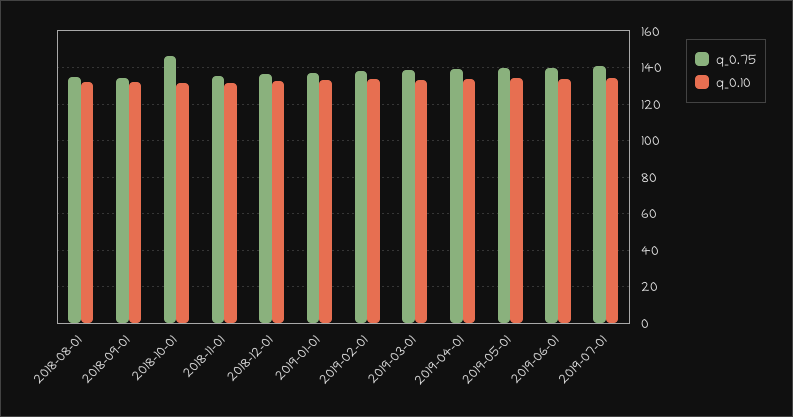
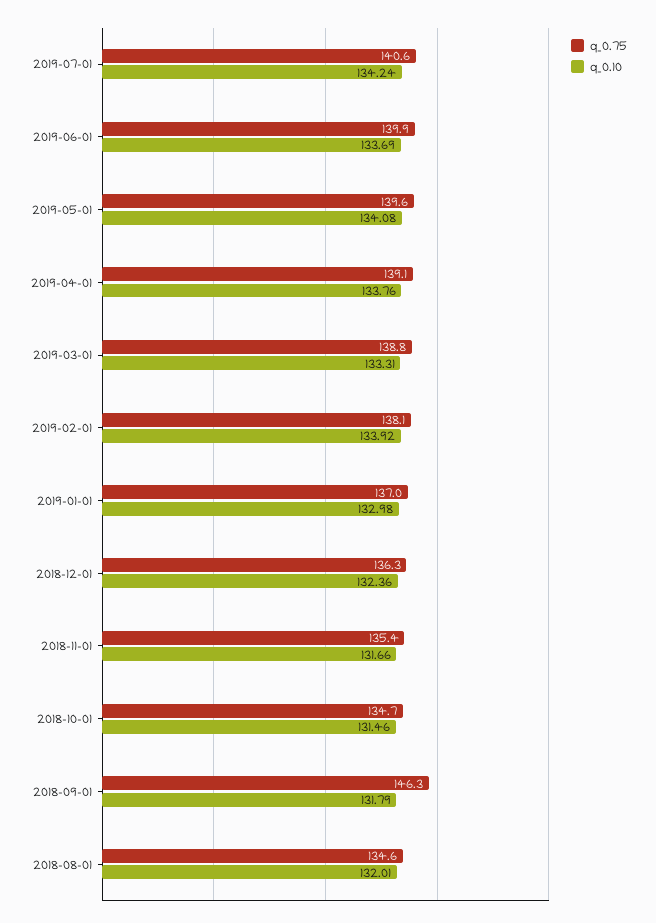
  {
    "q_0.75": {
      "2018-08-01": 134.6,
-     "2018-09-01": 135,
+     "2018-09-01": 146.3,
-     "2018-10-01": 145,
+     "2018-10-01": 134.7,
      "2018-11-01": 135.4,
      "2018-12-01": 136.3,
      "2019-01-01": 137,
      "2019-02-01": 138.1,
      "2019-03-01": 138.8,
      "2019-04-01": 139.1,
      "2019-05-01": 139.6,
      "2019-06-01": 139.9,
      "2019-07-01": 140.6
    },
    "q_0.10": {
      "2018-08-01": 132.01,
      "2018-09-01": 131.79,
      "2018-10-01": 131.46,
      "2018-11-01": 131.66,
      "2018-12-01": 132.36,
      "2019-01-01": 132.98,
      "2019-02-01": 133.92,
      "2019-03-01": 133.31,
      "2019-04-01": 133.76,
      "2019-05-01": 134.08,
      "2019-06-01": 133.69,
      "2019-07-01": 134.24
    }
  }

